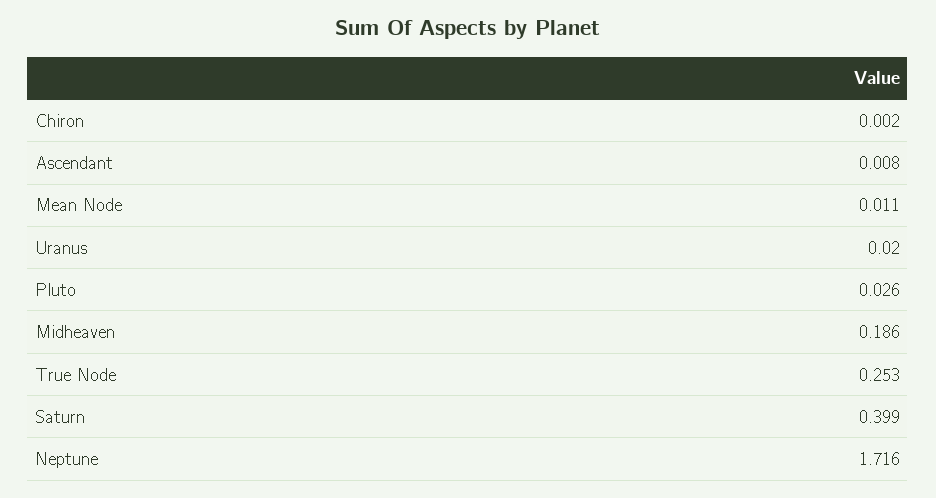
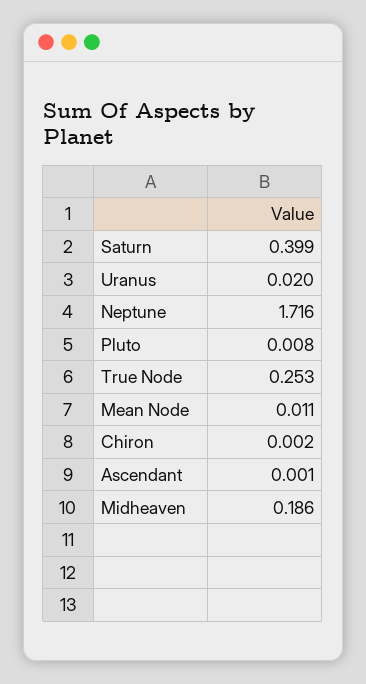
  {
    "Chiron": 0.002,
-   "Ascendant": 0.008,
+   "Ascendant": 0.001,
    "Mean Node": 0.011,
    "Uranus": 0.02,
-   "Pluto": 0.026,
+   "Pluto": 0.008,
    "Midheaven": 0.186,
    "True Node": 0.253,
    "Saturn": 0.399,
    "Neptune": 1.716
  }

